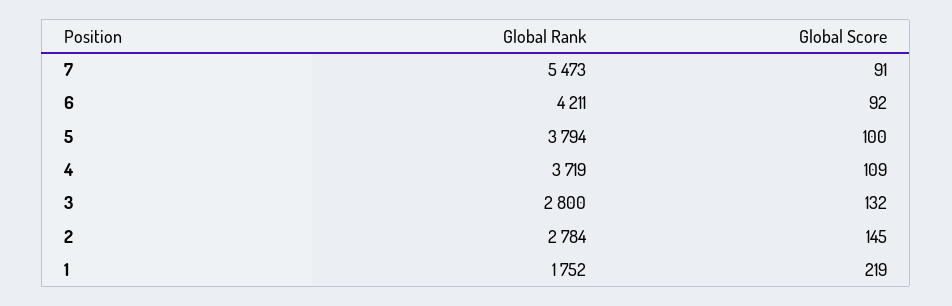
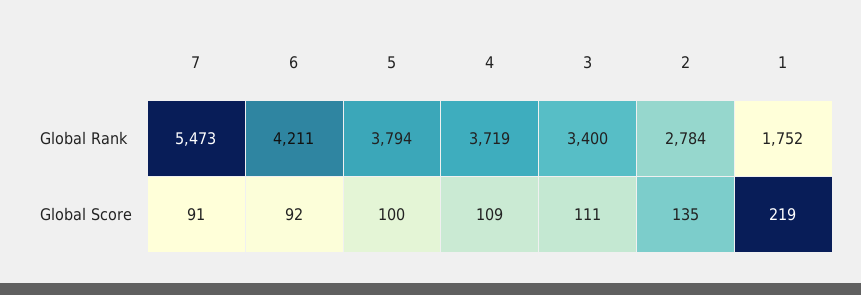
  {
    "Global Rank": {
      "7": 5473,
      "6": 4211,
      "5": 3794,
      "4": 3719,
-     "3": 2800,
+     "3": 3400,
      "2": 2784,
      "1": 1752
    },
    "Global Score": {
      "7": 91,
      "6": 92,
      "5": 100,
      "4": 109,
-     "3": 132,
+     "3": 111,
-     "2": 145,
+     "2": 135,
      "1": 219
    }
  }

